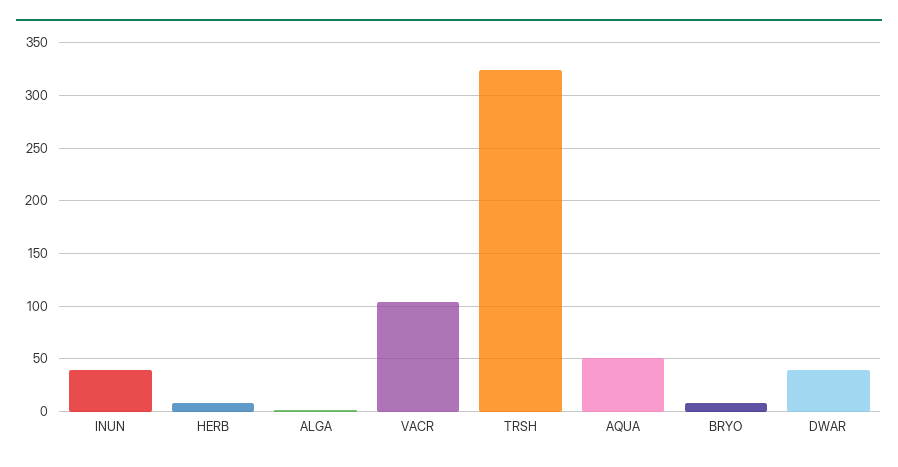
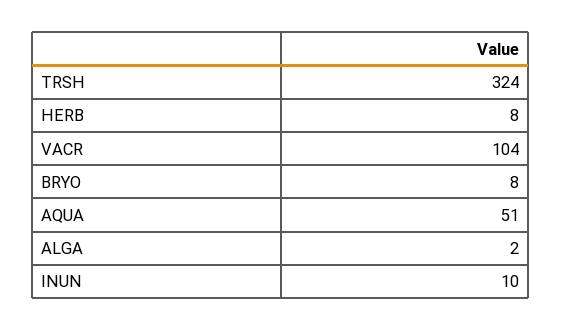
  {
-   "INUN": 40,
+   "INUN": 10,
    "HERB": 8,
    "ALGA": 2,
    "VACR": 104,
    "TRSH": 324,
    "AQUA": 51,
-   "BRYO": 8,
+   "BRYO": 8
-   "DWAR": 40
  }

